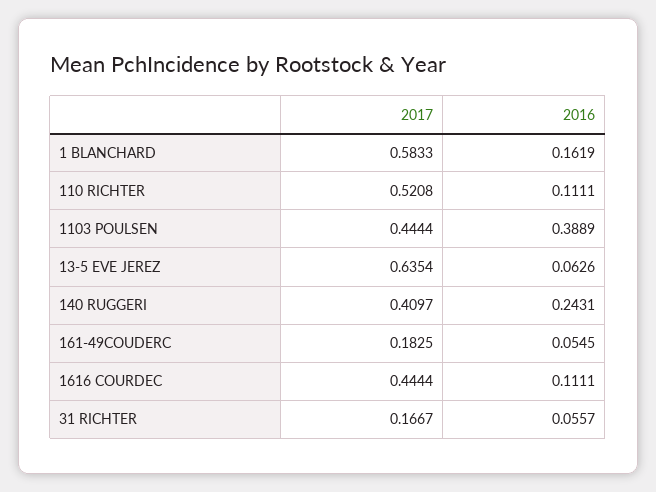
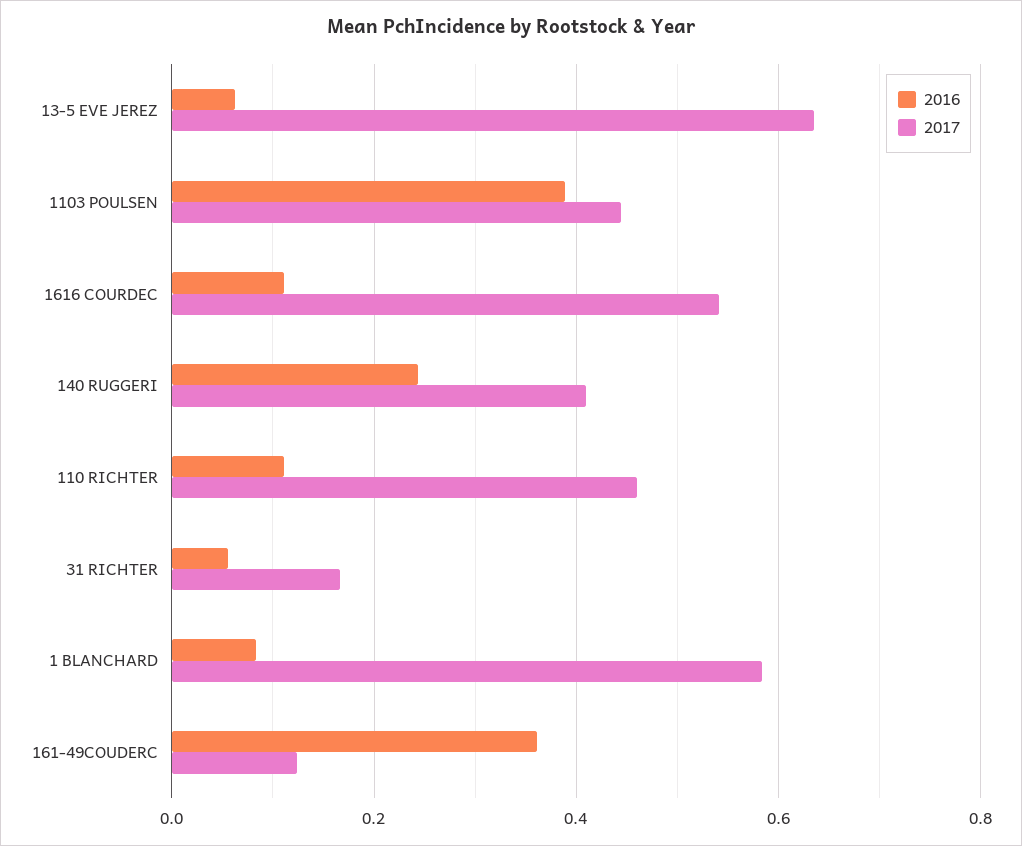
  {
    "2017": {
      "1 BLANCHARD": 0.5833,
-     "110 RICHTER": 0.5208,
+     "110 RICHTER": 0.46,
      "1103 POULSEN": 0.4444,
      "13-5 EVE JEREZ": 0.6354,
      "140 RUGGERI": 0.4097,
-     "161-49COUDERC": 0.1825,
+     "161-49COUDERC": 0.12,
-     "1616 COURDEC": 0.4444,
+     "1616 COURDEC": 0.54,
      "31 RICHTER": 0.1667
    },
    "2016": {
-     "1 BLANCHARD": 0.1619,
+     "1 BLANCHARD": 0.08,
      "110 RICHTER": 0.1111,
      "1103 POULSEN": 0.3889,
      "13-5 EVE JEREZ": 0.0626,
      "140 RUGGERI": 0.2431,
-     "161-49COUDERC": 0.0545,
+     "161-49COUDERC": 0.36,
      "1616 COURDEC": 0.1111,
      "31 RICHTER": 0.0557
    }
  }

